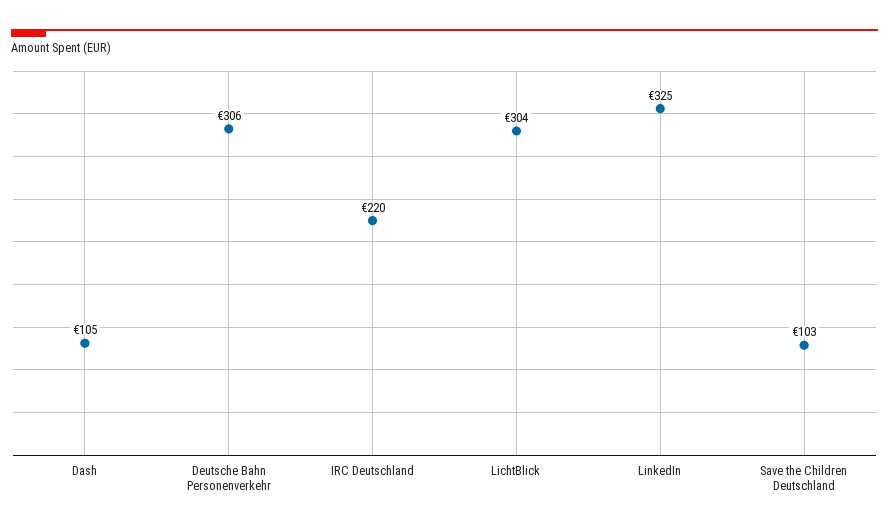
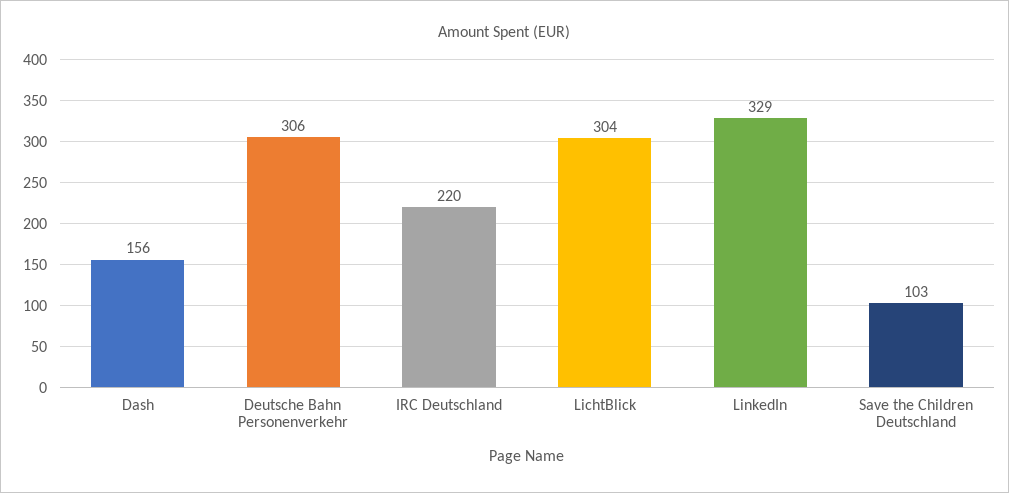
  {
-   "Dash": 105,
+   "Dash": 156,
    "Deutsche Bahn Personenverkehr": 306,
    "IRC Deutschland": 220,
    "LichtBlick": 304,
-   "LinkedIn": 325,
+   "LinkedIn": 329,
    "Save the Children Deutschland": 103
  }

